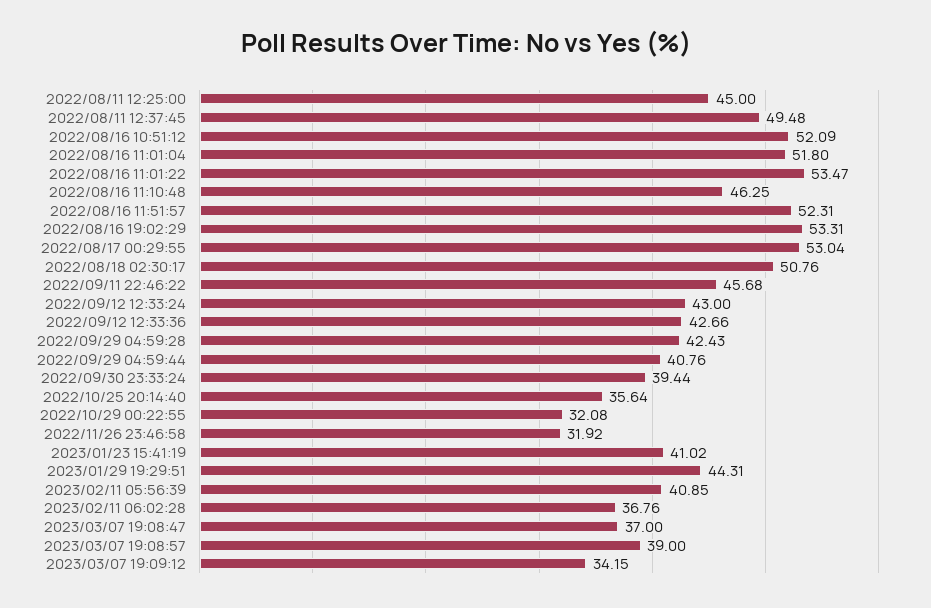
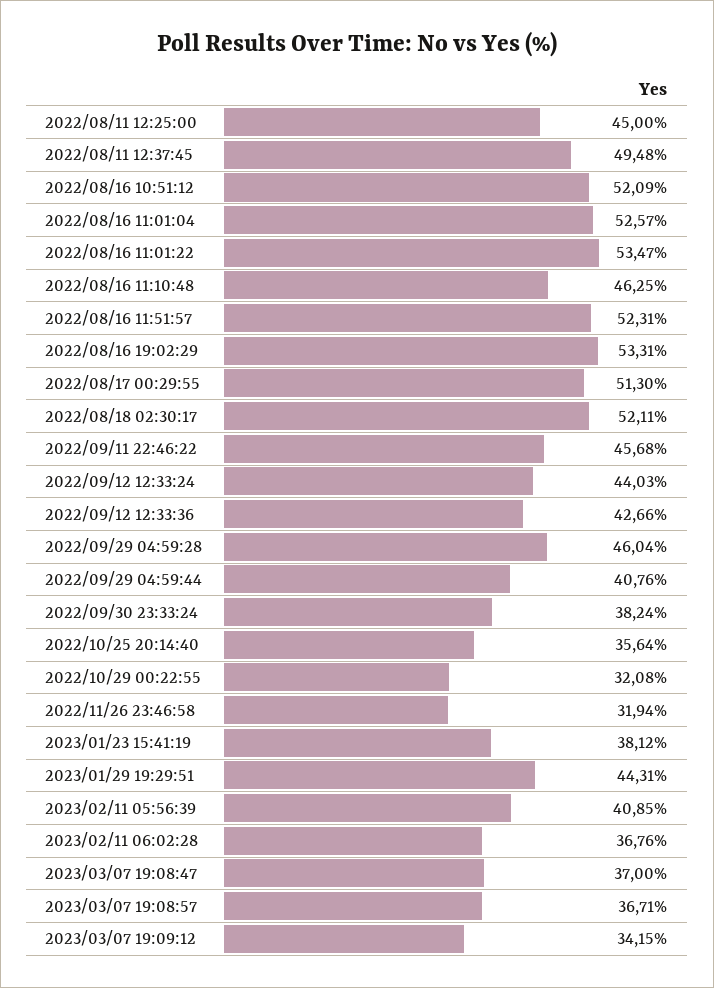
  {
    "2022/08/11 12:25:00": 45,
    "2022/08/11 12:37:45": 49.48,
    "2022/08/16 10:51:12": 52.09,
-   "2022/08/16 11:01:04": 51.8,
+   "2022/08/16 11:01:04": 52.57,
    "2022/08/16 11:01:22": 53.47,
    "2022/08/16 11:10:48": 46.25,
    "2022/08/16 11:51:57": 52.31,
    "2022/08/16 19:02:29": 53.31,
-   "2022/08/17 00:29:55": 53.04,
+   "2022/08/17 00:29:55": 51.3,
-   "2022/08/18 02:30:17": 50.76,
+   "2022/08/18 02:30:17": 52.11,
    "2022/09/11 22:46:22": 45.68,
-   "2022/09/12 12:33:24": 43,
+   "2022/09/12 12:33:24": 44.03,
    "2022/09/12 12:33:36": 42.66,
-   "2022/09/29 04:59:28": 42.43,
+   "2022/09/29 04:59:28": 46.04,
    "2022/09/29 04:59:44": 40.76,
-   "2022/09/30 23:33:24": 39.44,
+   "2022/09/30 23:33:24": 38.24,
    "2022/10/25 20:14:40": 35.64,
    "2022/10/29 00:22:55": 32.08,
-   "2022/11/26 23:46:58": 31.92,
+   "2022/11/26 23:46:58": 31.94,
-   "2023/01/23 15:41:19": 41.02,
+   "2023/01/23 15:41:19": 38.12,
    "2023/01/29 19:29:51": 44.31,
    "2023/02/11 05:56:39": 40.85,
    "2023/02/11 06:02:28": 36.76,
    "2023/03/07 19:08:47": 37,
-   "2023/03/07 19:08:57": 39,
+   "2023/03/07 19:08:57": 36.71,
    "2023/03/07 19:09:12": 34.15
  }

